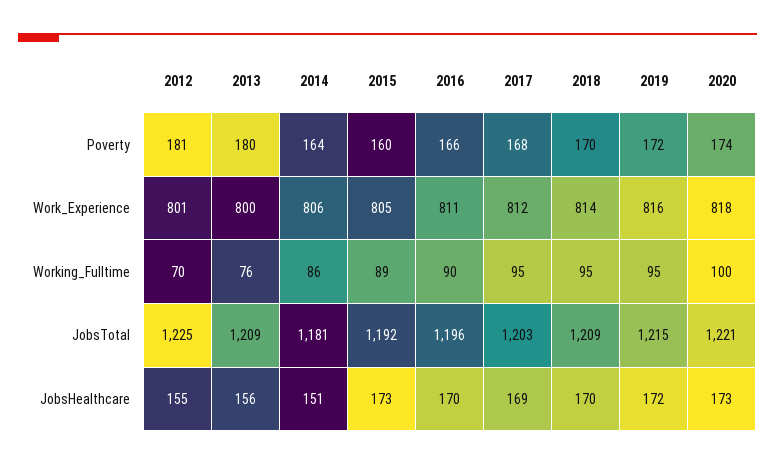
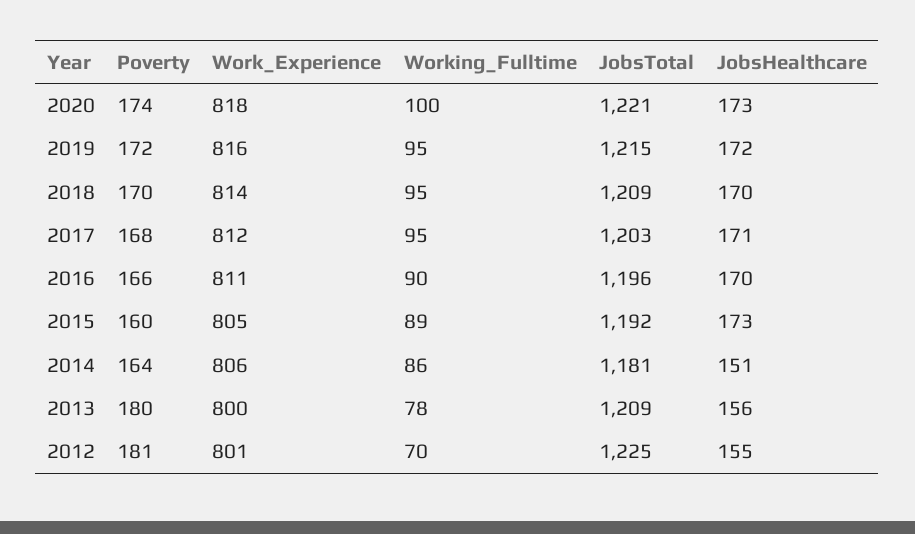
  {
    "2012": {
      "Poverty": 181,
      "Work_Experience": 801,
      "Working_Fulltime": 70,
      "JobsTotal": 1225,
      "JobsHealthcare": 155
    },
    "2013": {
      "Poverty": 180,
      "Work_Experience": 800,
-     "Working_Fulltime": 76,
+     "Working_Fulltime": 78,
      "JobsTotal": 1209,
      "JobsHealthcare": 156
    },
    "2014": {
      "Poverty": 164,
      "Work_Experience": 806,
      "Working_Fulltime": 86,
      "JobsTotal": 1181,
      "JobsHealthcare": 151
    },
    "2015": {
      "Poverty": 160,
      "Work_Experience": 805,
      "Working_Fulltime": 89,
      "JobsTotal": 1192,
      "JobsHealthcare": 173
    },
    "2016": {
      "Poverty": 166,
      "Work_Experience": 811,
      "Working_Fulltime": 90,
      "JobsTotal": 1196,
      "JobsHealthcare": 170
    },
    "2017": {
      "Poverty": 168,
      "Work_Experience": 812,
      "Working_Fulltime": 95,
      "JobsTotal": 1203,
-     "JobsHealthcare": 169
+     "JobsHealthcare": 171
    },
    "2018": {
      "Poverty": 170,
      "Work_Experience": 814,
      "Working_Fulltime": 95,
      "JobsTotal": 1209,
      "JobsHealthcare": 170
    },
    "2019": {
      "Poverty": 172,
      "Work_Experience": 816,
      "Working_Fulltime": 95,
      "JobsTotal": 1215,
      "JobsHealthcare": 172
    },
    "2020": {
      "Poverty": 174,
      "Work_Experience": 818,
      "Working_Fulltime": 100,
      "JobsTotal": 1221,
      "JobsHealthcare": 173
    }
  }

